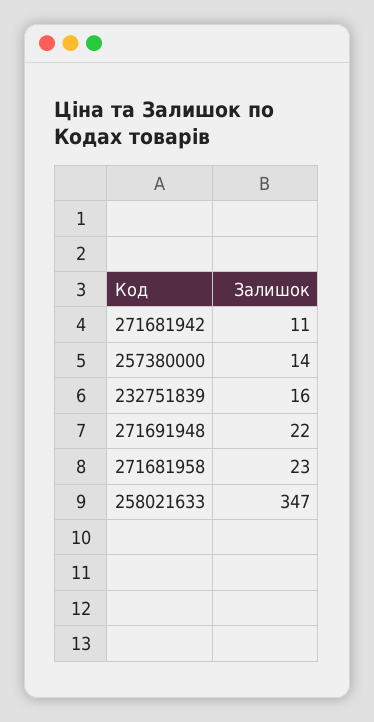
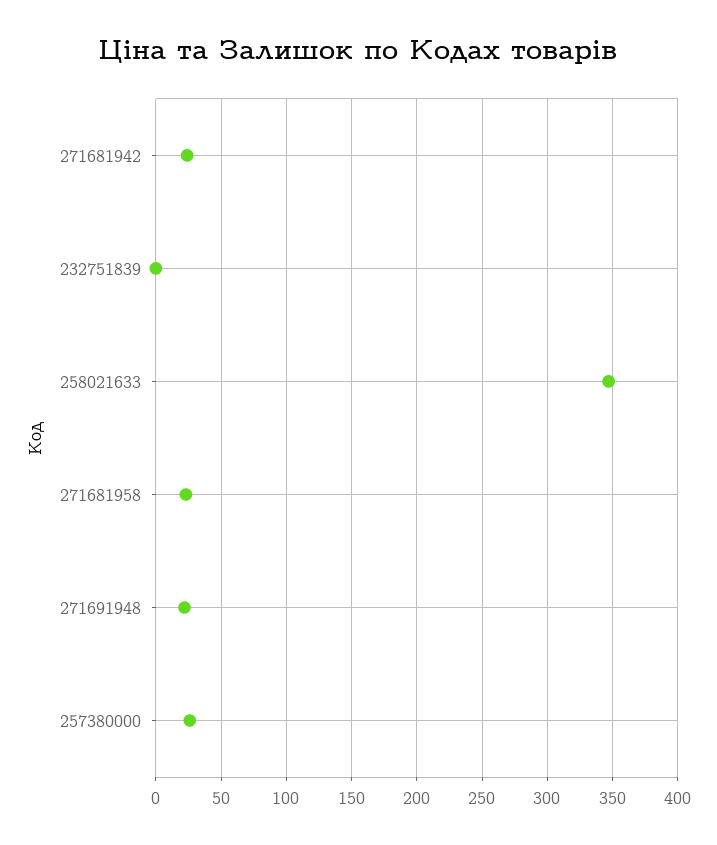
  {
-   "271681942": 11,
+   "271681942": 25,
-   "257380000": 14,
+   "257380000": 25,
-   "232751839": 16,
+   "232751839": 0,
    "271691948": 22,
    "271681958": 23,
    "258021633": 347
  }

